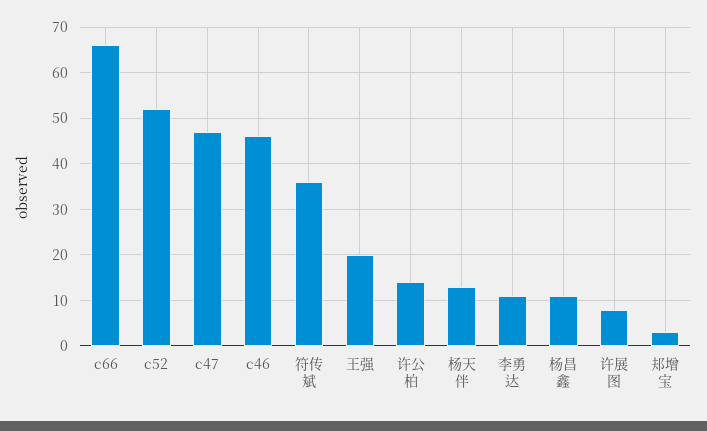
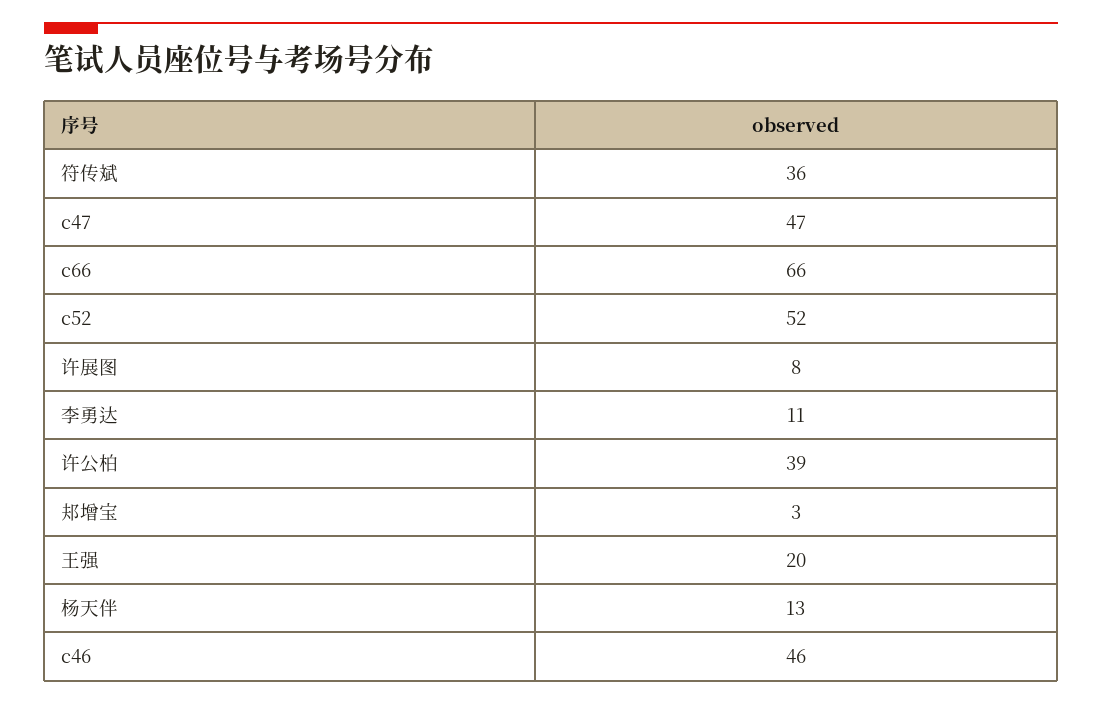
  {
    "c66": 66,
    "c52": 52,
    "c47": 47,
    "c46": 46,
    "符传斌": 36,
    "王强": 20,
-   "许公柏": 15,
+   "许公柏": 39,
    "杨天伴": 13,
    "李勇达": 11,
-   "杨昌鑫": 10,
    "许展图": 8,
    "邞增宝": 3
  }

